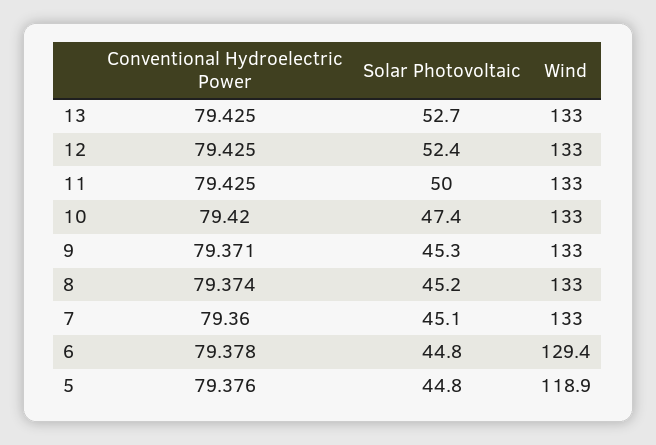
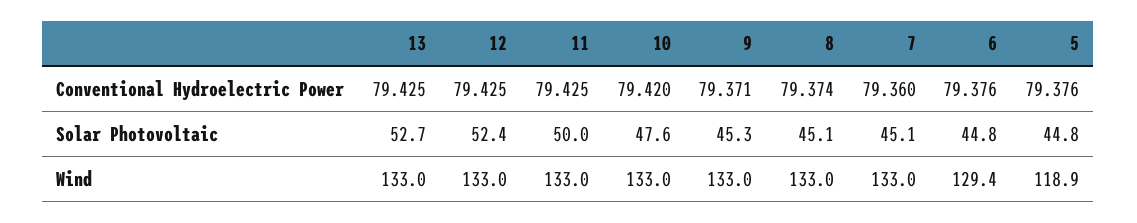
  {
    "Conventional Hydroelectric Power": {
      "13": 79.425,
      "12": 79.425,
      "11": 79.425,
      "10": 79.42,
      "9": 79.371,
      "8": 79.374,
      "7": 79.36,
-     "6": 79.378,
+     "6": 79.376,
      "5": 79.376
    },
    "Solar Photovoltaic": {
      "13": 52.7,
      "12": 52.4,
      "11": 50,
-     "10": 47.4,
+     "10": 47.6,
      "9": 45.3,
-     "8": 45.2,
+     "8": 45.1,
      "7": 45.1,
      "6": 44.8,
      "5": 44.8
    },
    "Wind": {
      "13": 133,
      "12": 133,
      "11": 133,
      "10": 133,
      "9": 133,
      "8": 133,
      "7": 133,
      "6": 129.4,
      "5": 118.9
    }
  }

